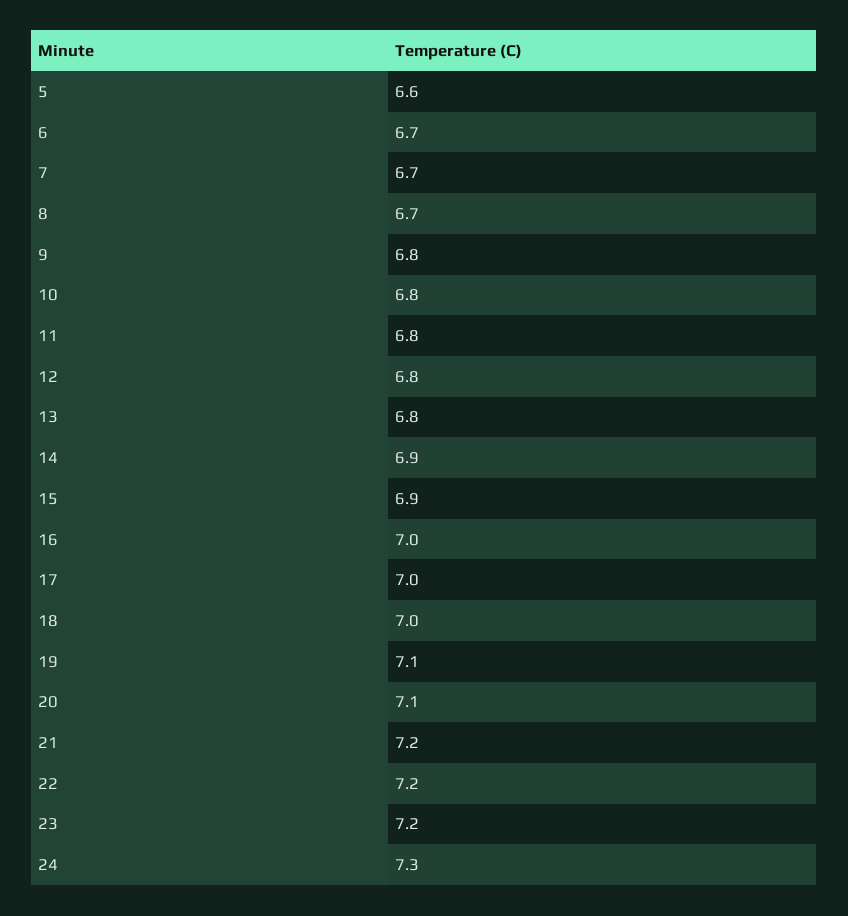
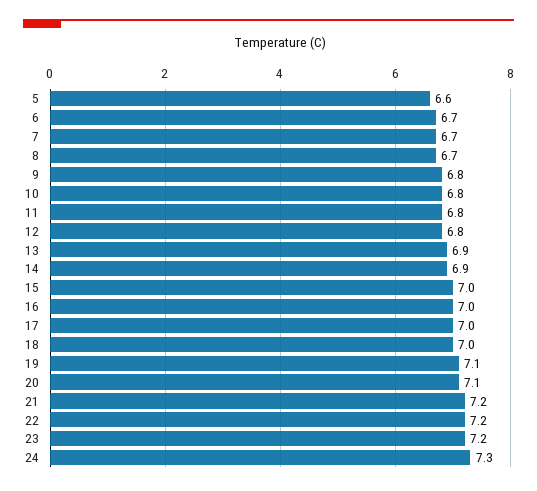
  {
    "5": 6.6,
    "6": 6.7,
    "7": 6.7,
    "8": 6.7,
    "9": 6.8,
    "10": 6.8,
    "11": 6.8,
    "12": 6.8,
-   "13": 6.8,
+   "13": 6.9,
    "14": 6.9,
-   "15": 6.9,
+   "15": 7,
    "16": 7,
    "17": 7,
    "18": 7,
    "19": 7.1,
    "20": 7.1,
    "21": 7.2,
    "22": 7.2,
    "23": 7.2,
    "24": 7.3
  }

